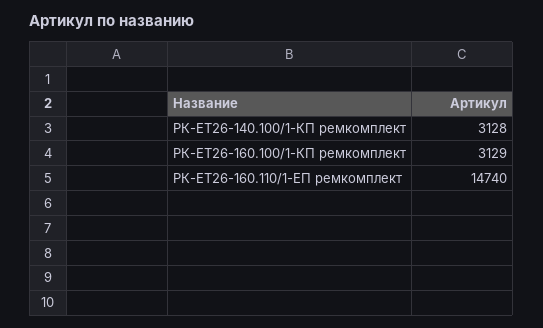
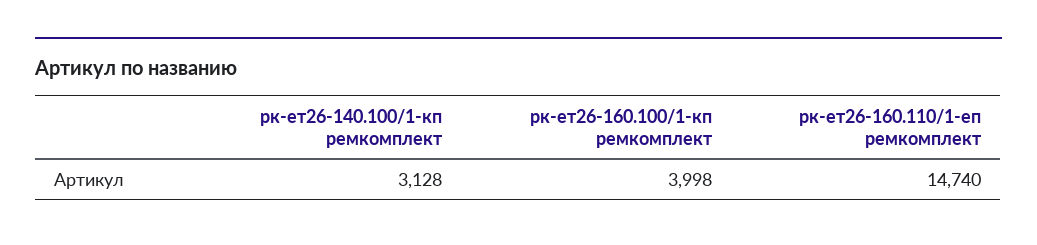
  {
    "РК-ЕТ26-140.100/1-КП ремкомплект": 3128,
-   "РК-ЕТ26-160.100/1-КП ремкомплект": 3129,
+   "РК-ЕТ26-160.100/1-КП ремкомплект": 3998,
    "РК-ЕТ26-160.110/1-ЕП ремкомплект": 14740
  }

